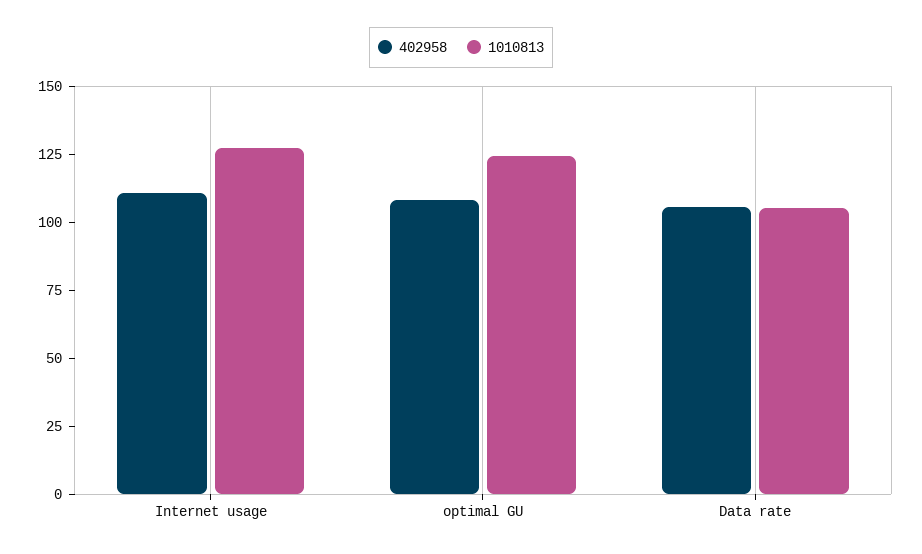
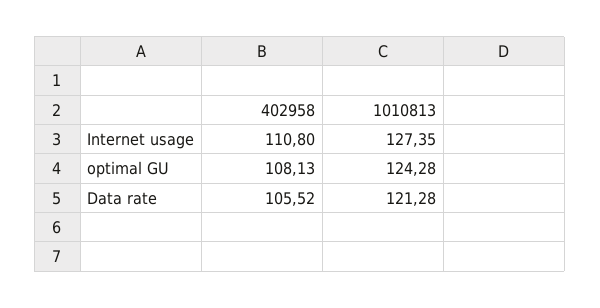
  {
    "402958": {
      "Internet usage": 110.8,
      "optimal GU": 108.13,
      "Data rate": 105.52
    },
    "1010813": {
      "Internet usage": 127.35,
      "optimal GU": 124.28,
-     "Data rate": 105
+     "Data rate": 121.28
    }
  }

